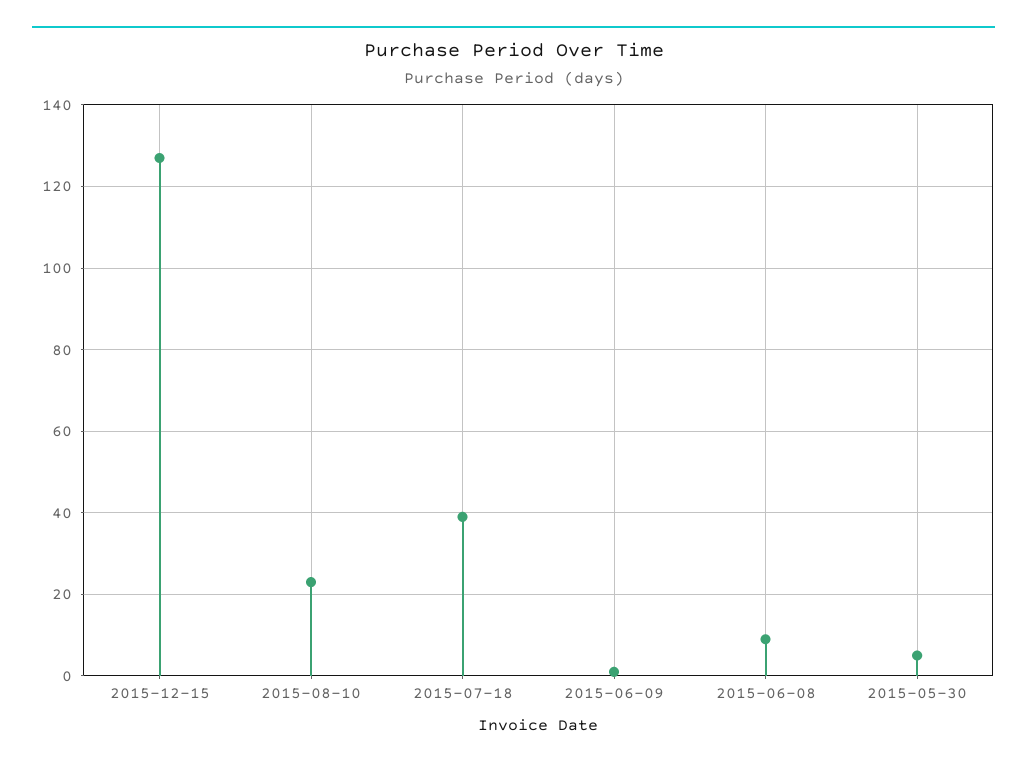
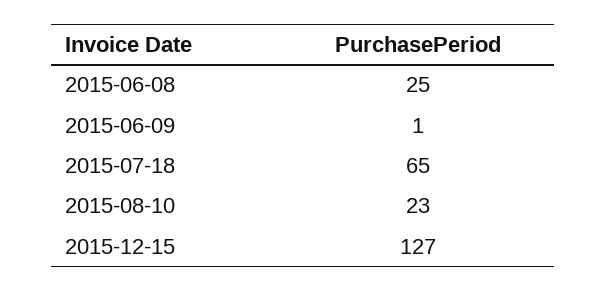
  {
    "2015-12-15": 127,
    "2015-08-10": 23,
-   "2015-07-18": 40,
+   "2015-07-18": 65,
    "2015-06-09": 1,
-   "2015-06-08": 10,
+   "2015-06-08": 25
-   "2015-05-30": 5
  }

